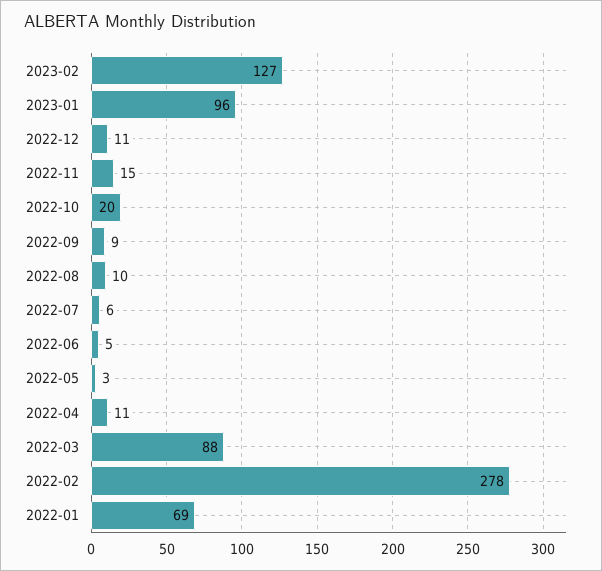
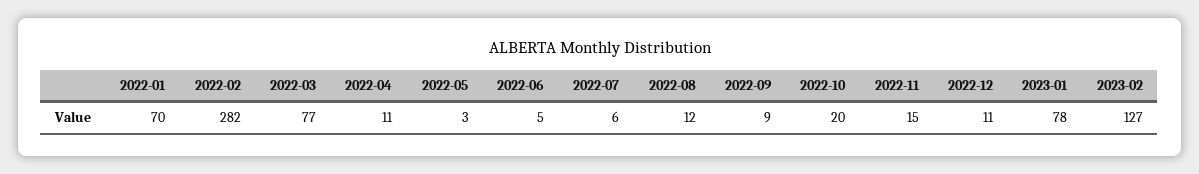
  {
    "2023-02": 127,
-   "2023-01": 96,
+   "2023-01": 78,
    "2022-12": 11,
    "2022-11": 15,
    "2022-10": 20,
    "2022-09": 9,
-   "2022-08": 10,
+   "2022-08": 12,
    "2022-07": 6,
    "2022-06": 5,
    "2022-05": 3,
    "2022-04": 11,
-   "2022-03": 88,
+   "2022-03": 77,
-   "2022-02": 278,
+   "2022-02": 282,
-   "2022-01": 69
+   "2022-01": 70
  }

